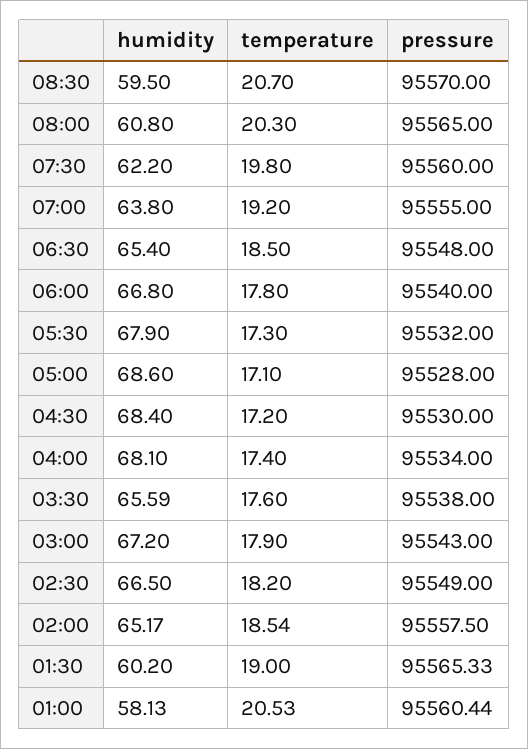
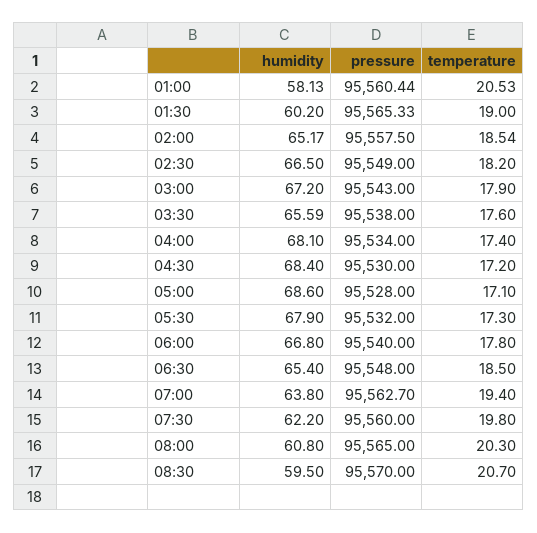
  {
    "humidity": {
      "08:30": 59.5,
      "08:00": 60.8,
      "07:30": 62.2,
      "07:00": 63.8,
      "06:30": 65.4,
      "06:00": 66.8,
      "05:30": 67.9,
      "05:00": 68.6,
      "04:30": 68.4,
      "04:00": 68.1,
      "03:30": 65.59,
      "03:00": 67.2,
      "02:30": 66.5,
      "02:00": 65.17,
      "01:30": 60.2,
      "01:00": 58.13
    },
    "temperature": {
      "08:30": 20.7,
      "08:00": 20.3,
      "07:30": 19.8,
-     "07:00": 19.2,
+     "07:00": 19.4,
      "06:30": 18.5,
      "06:00": 17.8,
      "05:30": 17.3,
      "05:00": 17.1,
      "04:30": 17.2,
      "04:00": 17.4,
      "03:30": 17.6,
      "03:00": 17.9,
      "02:30": 18.2,
      "02:00": 18.54,
      "01:30": 19,
      "01:00": 20.53
    },
    "pressure": {
      "08:30": 95570,
      "08:00": 95565,
      "07:30": 95560,
-     "07:00": 95555,
+     "07:00": 95562.7,
      "06:30": 95548,
      "06:00": 95540,
      "05:30": 95532,
      "05:00": 95528,
      "04:30": 95530,
      "04:00": 95534,
      "03:30": 95538,
      "03:00": 95543,
      "02:30": 95549,
      "02:00": 95557.5,
      "01:30": 95565.33,
      "01:00": 95560.44
    }
  }

